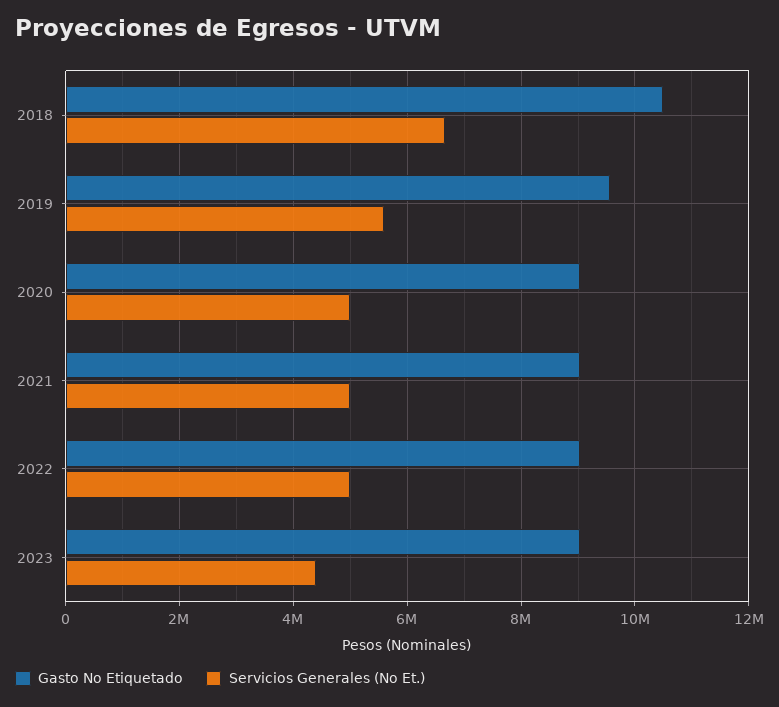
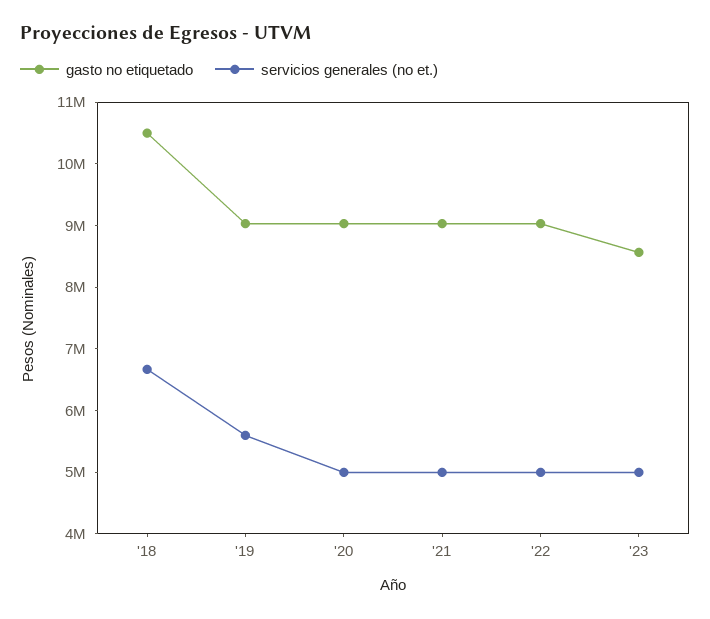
  {
    "Gasto No Etiquetado": {
      "2018": 10600000,
-     "2019": 9600000,
+     "2019": 9000000,
      "2020": 9000000,
      "2021": 9000000,
      "2022": 9000000,
-     "2023": 9000000
+     "2023": 8600000
    },
    "Servicios Generales (No Et.)": {
      "2018": 6600000,
      "2019": 5600000,
      "2020": 5000000,
      "2021": 5000000,
      "2022": 5000000,
-     "2023": 4400000
+     "2023": 5000000
    }
  }

